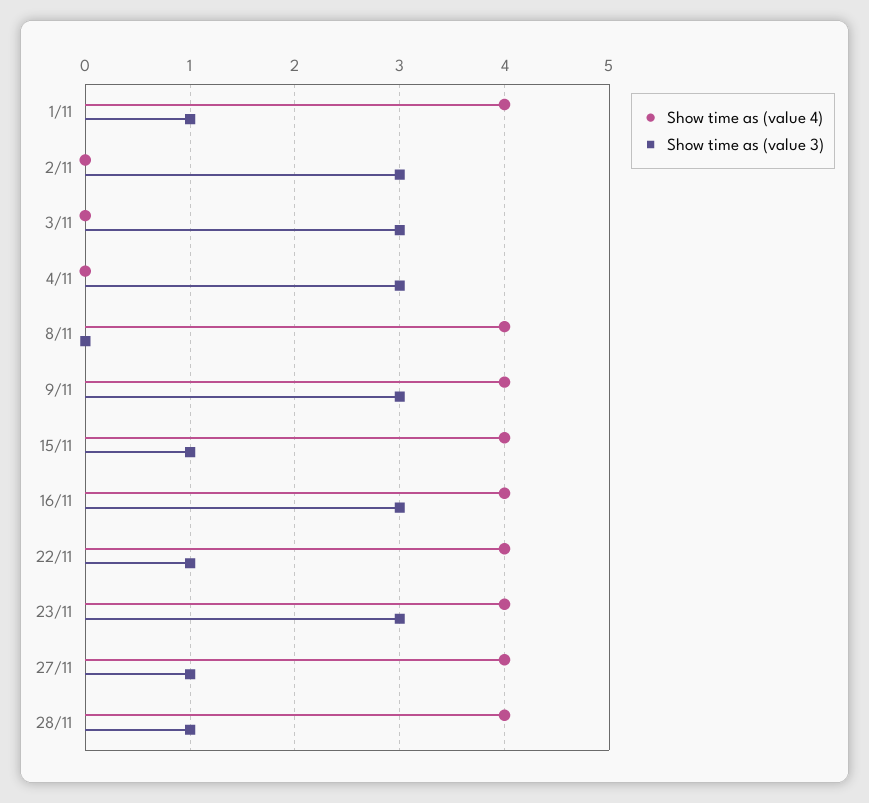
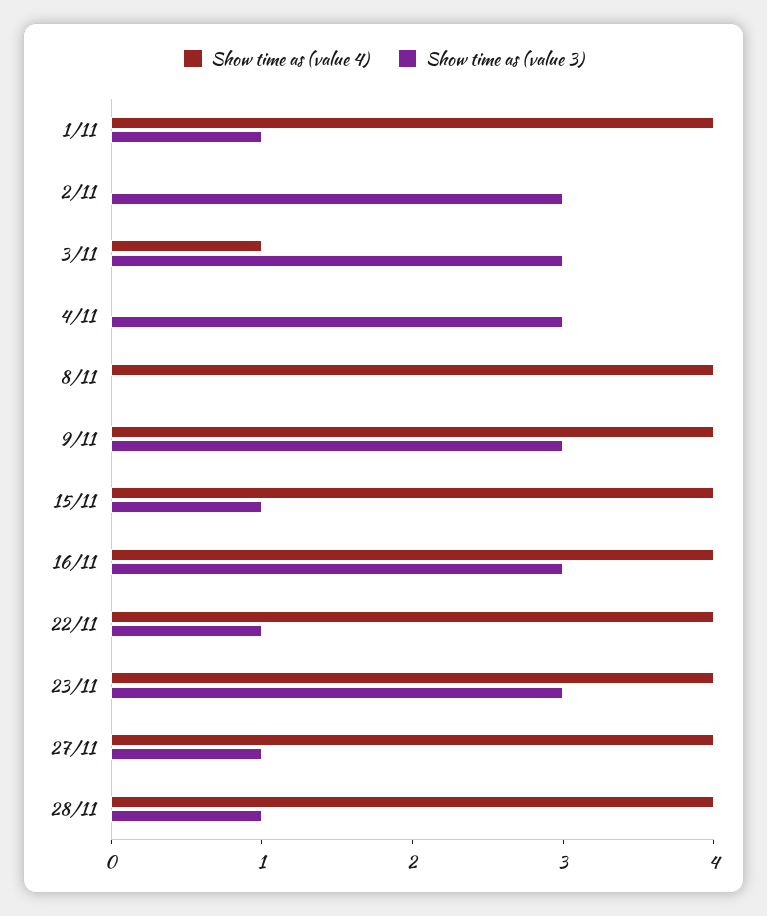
  {
    "Show time as (value 4)": {
      "1/11": 4,
      "2/11": 0,
-     "3/11": 0,
+     "3/11": 1,
      "4/11": 0,
      "8/11": 4,
      "9/11": 4,
      "15/11": 4,
      "16/11": 4,
      "22/11": 4,
      "23/11": 4,
      "27/11": 4,
      "28/11": 4
    },
    "Show time as (value 3)": {
      "1/11": 1,
      "2/11": 3,
      "3/11": 3,
      "4/11": 3,
      "8/11": 0,
      "9/11": 3,
      "15/11": 1,
      "16/11": 3,
      "22/11": 1,
      "23/11": 3,
      "27/11": 1,
      "28/11": 1
    }
  }

